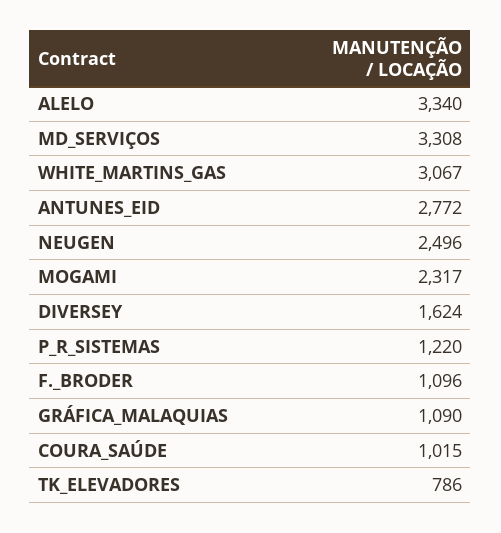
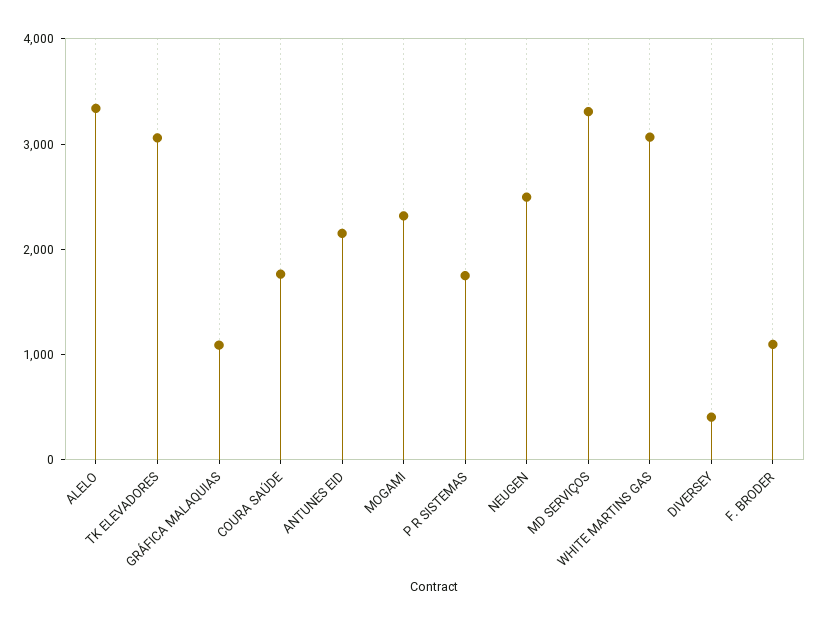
  {
    "ALELO": 3340,
    "MD_SERVIÇOS": 3308,
    "WHITE_MARTINS_GAS": 3067,
-   "ANTUNES_EID": 2772,
+   "ANTUNES_EID": 2200,
    "NEUGEN": 2496,
    "MOGAMI": 2317,
-   "DIVERSEY": 1624,
+   "DIVERSEY": 400,
-   "P_R_SISTEMAS": 1220,
+   "P_R_SISTEMAS": 1800,
    "F._BRODER": 1096,
    "GRÁFICA_MALAQUIAS": 1090,
-   "COURA_SAÚDE": 1015,
+   "COURA_SAÚDE": 1800,
-   "TK_ELEVADORES": 786
+   "TK_ELEVADORES": 3000
  }

